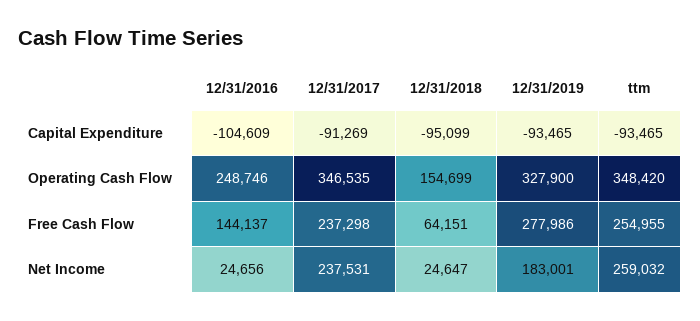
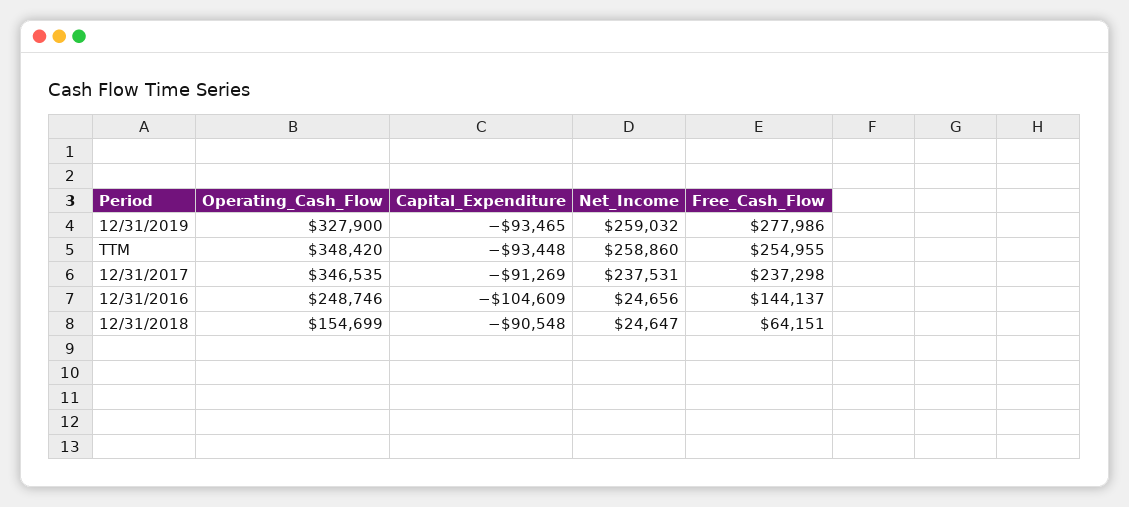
  {
    "12/31/2016": {
      "Capital Expenditure": -104609,
      "Operating Cash Flow": 248746,
      "Free Cash Flow": 144137,
      "Net Income": 24656
    },
    "12/31/2017": {
      "Capital Expenditure": -91269,
      "Operating Cash Flow": 346535,
      "Free Cash Flow": 237298,
      "Net Income": 237531
    },
    "12/31/2018": {
-     "Capital Expenditure": -95099,
+     "Capital Expenditure": -90548,
      "Operating Cash Flow": 154699,
      "Free Cash Flow": 64151,
      "Net Income": 24647
    },
    "12/31/2019": {
      "Capital Expenditure": -93465,
      "Operating Cash Flow": 327900,
      "Free Cash Flow": 277986,
-     "Net Income": 183001
+     "Net Income": 259032
    },
    "ttm": {
-     "Capital Expenditure": -93465,
+     "Capital Expenditure": -93448,
      "Operating Cash Flow": 348420,
      "Free Cash Flow": 254955,
-     "Net Income": 259032
+     "Net Income": 258860
    }
  }

